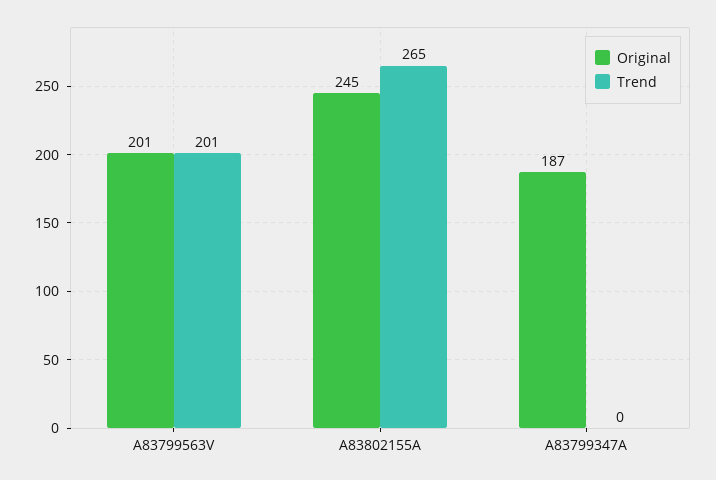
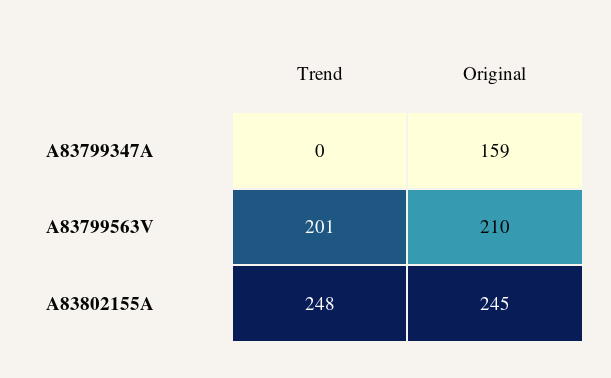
  {
    "Original": {
-     "A83799563V": 201,
+     "A83799563V": 210,
      "A83802155A": 245,
-     "A83799347A": 187
+     "A83799347A": 159
    },
    "Trend": {
      "A83799563V": 201,
-     "A83802155A": 265,
+     "A83802155A": 248,
      "A83799347A": 0
    }
  }

